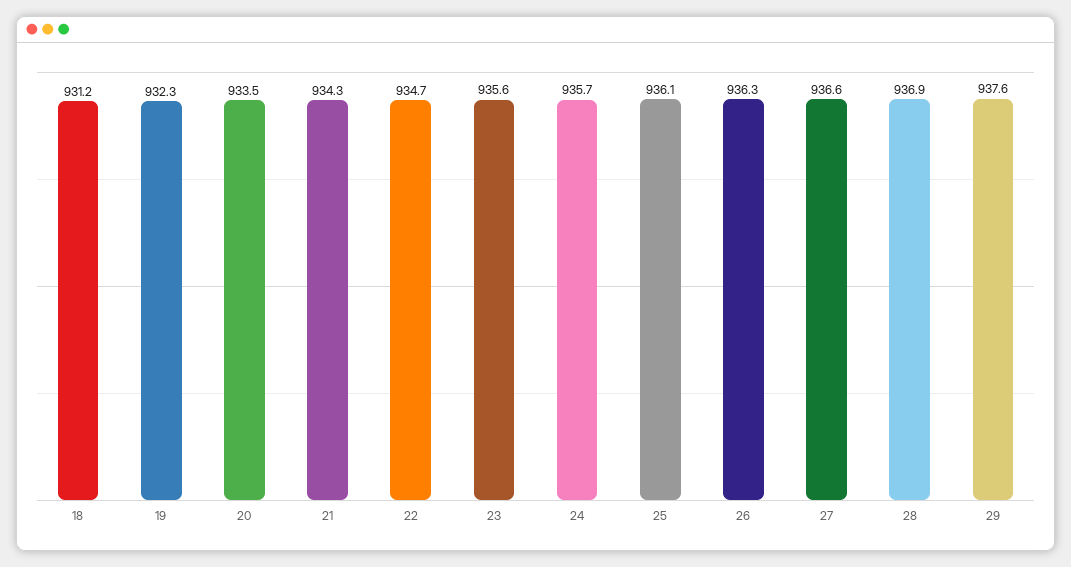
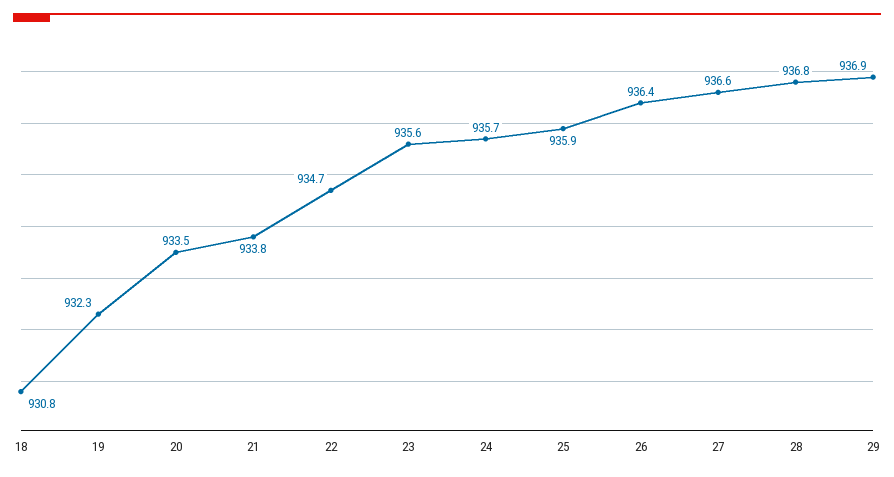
  {
-   "18": 931.2,
+   "18": 930.8,
    "19": 932.3,
    "20": 933.5,
-   "21": 934.3,
+   "21": 933.8,
    "22": 934.7,
    "23": 935.6,
    "24": 935.7,
-   "25": 936.1,
+   "25": 935.9,
-   "26": 936.3,
+   "26": 936.4,
    "27": 936.6,
-   "28": 936.9,
+   "28": 936.8,
-   "29": 937.6
+   "29": 936.9
  }

